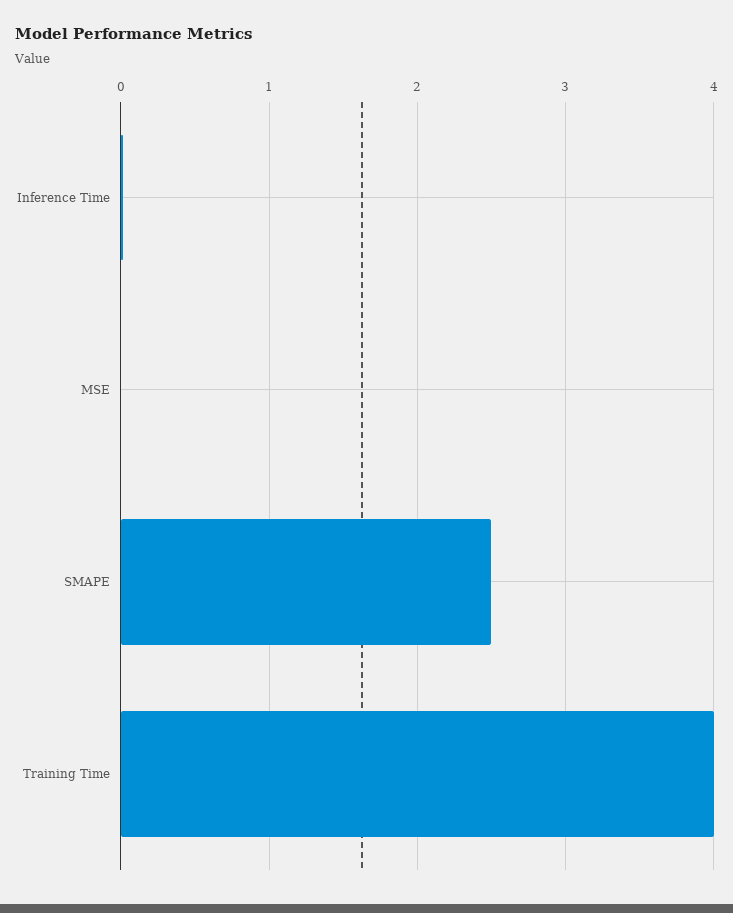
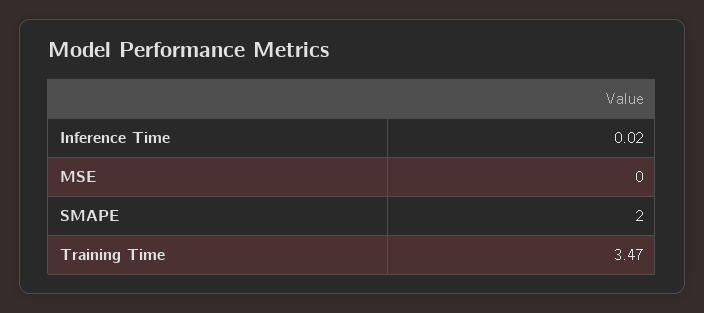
  {
    "Inference Time": 0.02,
    "MSE": 0,
-   "SMAPE": 2.5,
+   "SMAPE": 2,
-   "Training Time": 4
+   "Training Time": 3.47
  }

